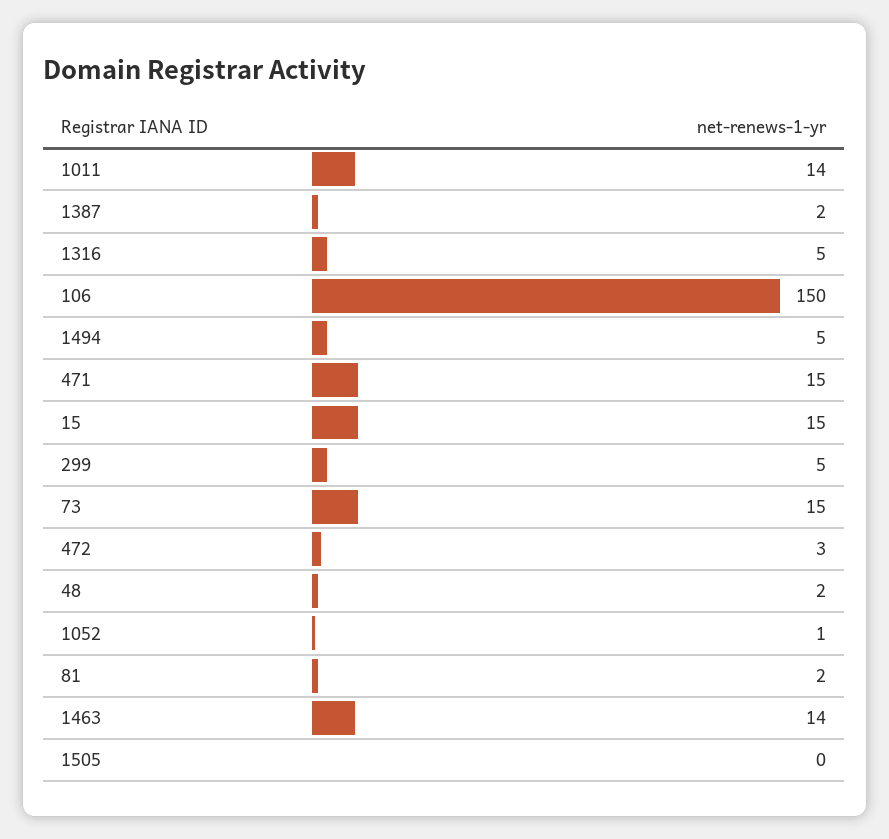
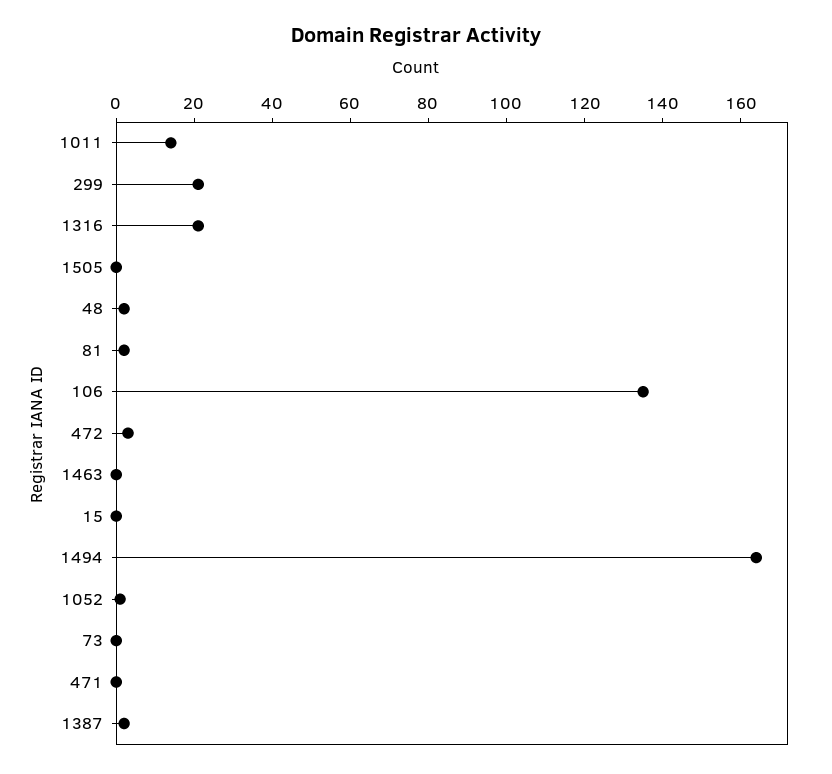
  {
    "1011": 14,
    "1387": 2,
-   "1316": 5,
+   "1316": 20,
-   "106": 150,
+   "106": 135,
-   "1494": 5,
+   "1494": 165,
-   "471": 15,
+   "471": 0,
-   "15": 15,
+   "15": 0,
-   "299": 5,
+   "299": 20,
-   "73": 15,
+   "73": 0,
    "472": 3,
    "48": 2,
    "1052": 1,
    "81": 2,
-   "1463": 14,
+   "1463": 0,
    "1505": 0
  }

